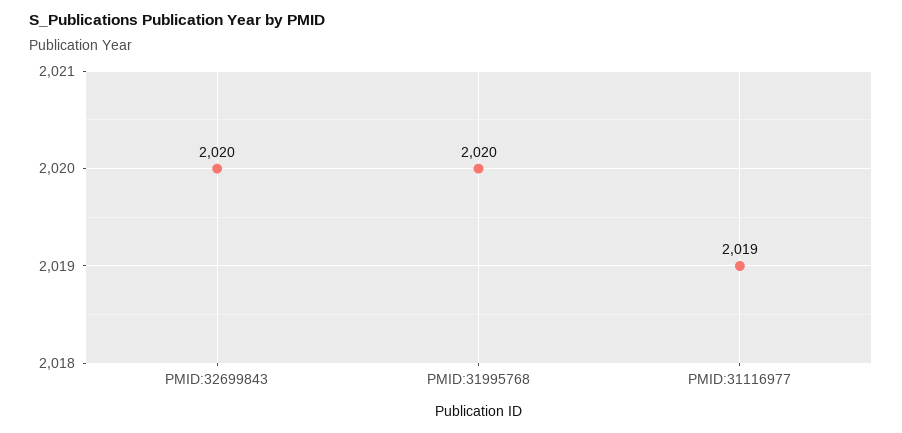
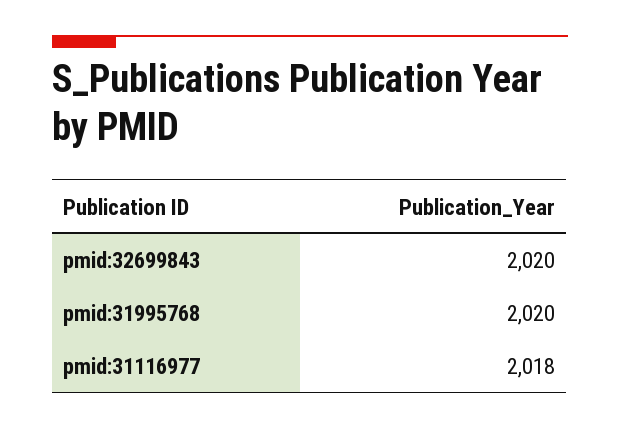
  {
    "PMID:32699843": 2020,
    "PMID:31995768": 2020,
-   "PMID:31116977": 2019
+   "PMID:31116977": 2018
  }

